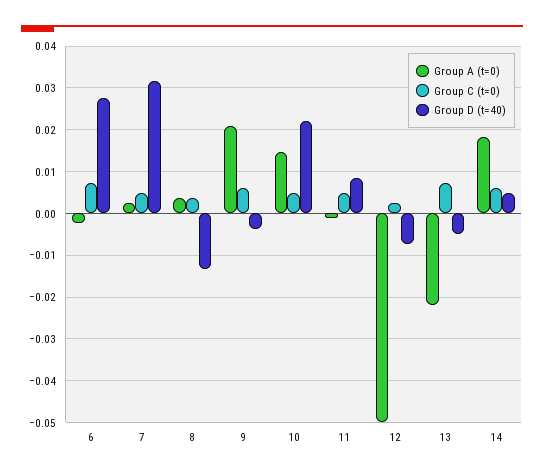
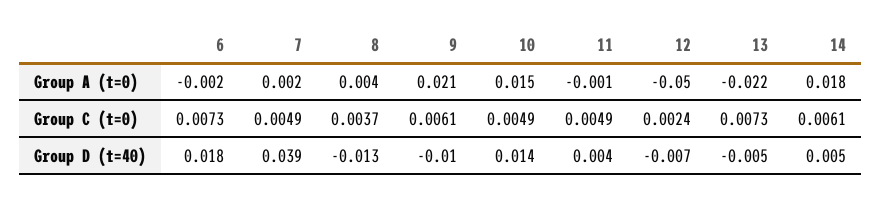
  {
    "Group A (t=0)": {
      "6": -0.002,
      "7": 0.002,
      "8": 0.004,
      "9": 0.021,
      "10": 0.015,
      "11": -0.001,
      "12": -0.05,
      "13": -0.022,
      "14": 0.018
    },
    "Group C (t=0)": {
      "6": 0.0073,
      "7": 0.0049,
      "8": 0.0037,
      "9": 0.0061,
      "10": 0.0049,
      "11": 0.0049,
      "12": 0.0024,
      "13": 0.0073,
      "14": 0.0061
    },
    "Group D (t=40)": {
-     "6": 0.028,
+     "6": 0.018,
-     "7": 0.032,
+     "7": 0.039,
      "8": -0.013,
-     "9": -0.004,
+     "9": -0.01,
-     "10": 0.022,
+     "10": 0.014,
-     "11": 0.008,
+     "11": 0.004,
      "12": -0.007,
      "13": -0.005,
      "14": 0.005
    }
  }

